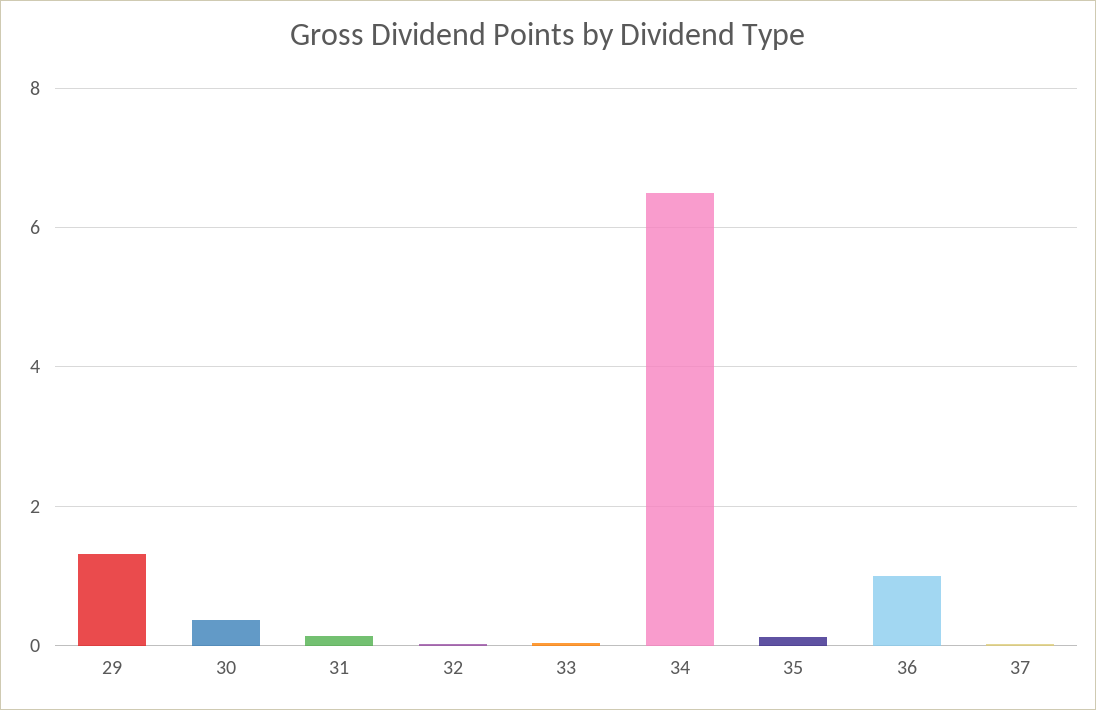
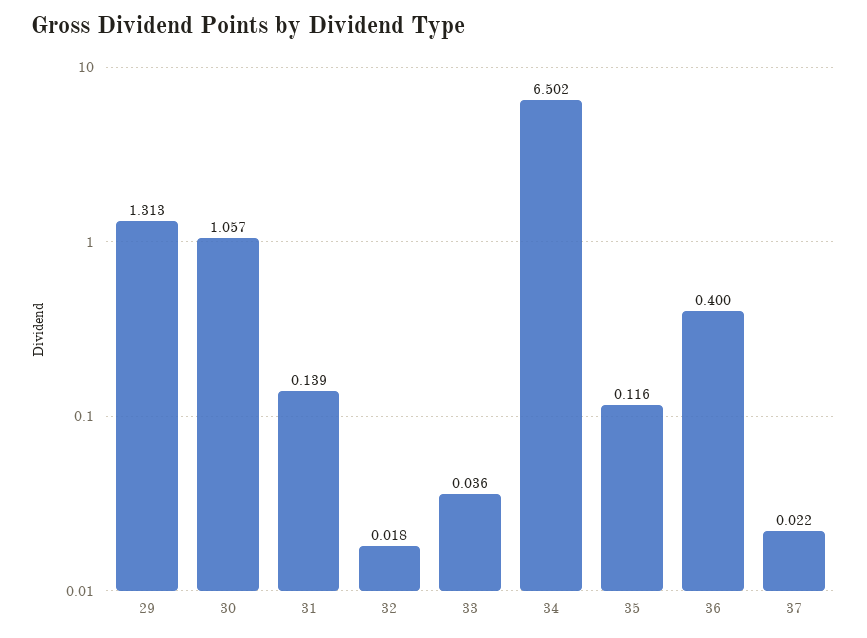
  {
    "29": 1.313,
-   "30": 0.4,
+   "30": 1.057,
    "31": 0.139,
    "32": 0.018,
    "33": 0.036,
    "34": 6.502,
    "35": 0.116,
-   "36": 1,
+   "36": 0.4,
    "37": 0.022
  }

